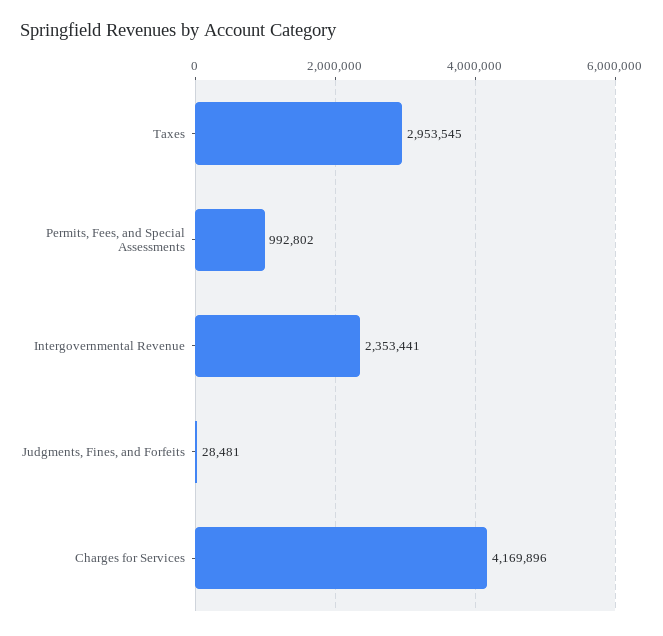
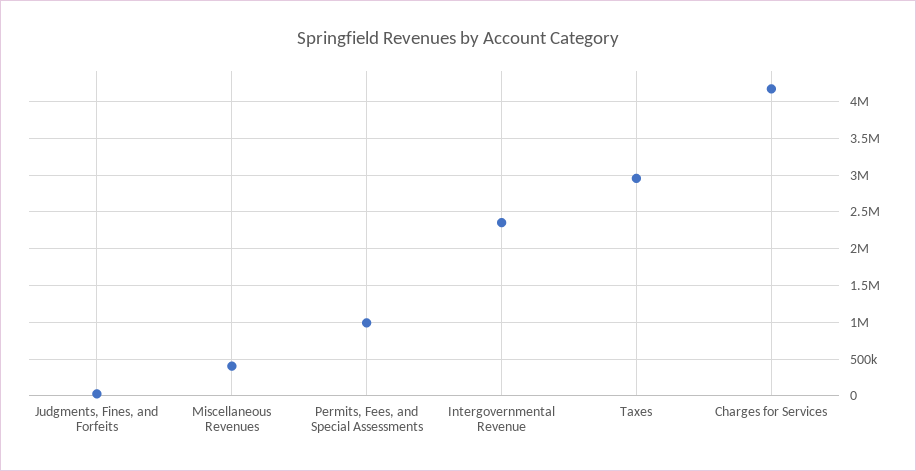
  {
    "Taxes": 2953545,
    "Permits, Fees, and Special Assessments": 992802,
    "Intergovernmental Revenue": 2353441,
    "Judgments, Fines, and Forfeits": 28481,
-   "Charges for Services": 4169896
+   "Charges for Services": 4169896,
+   "Miscellaneous Revenues": 400000
  }

